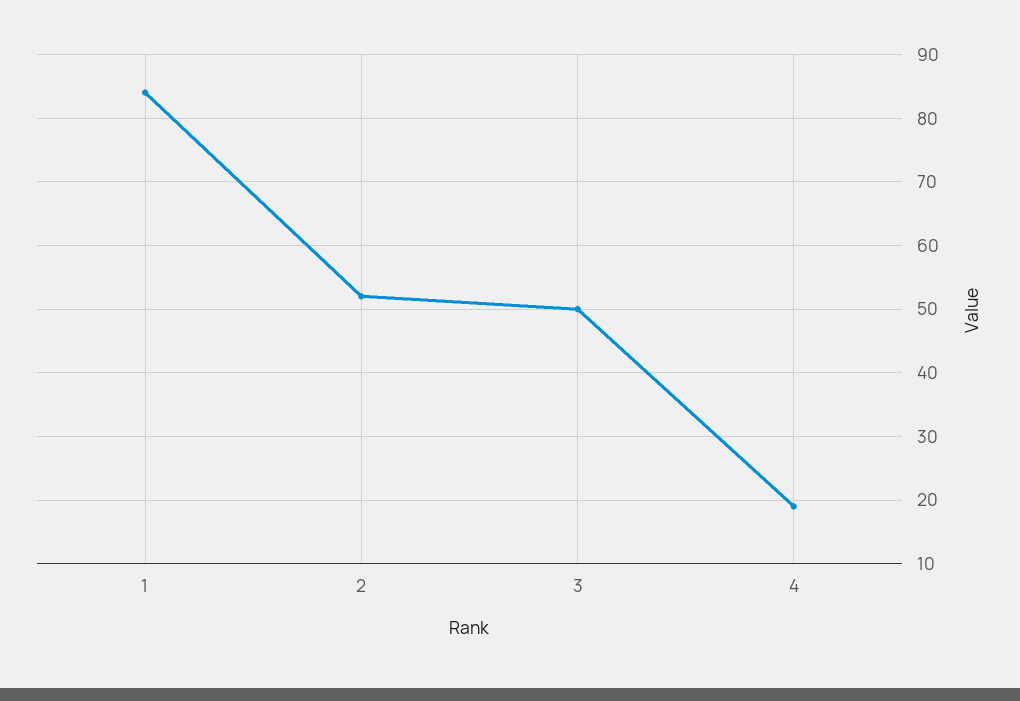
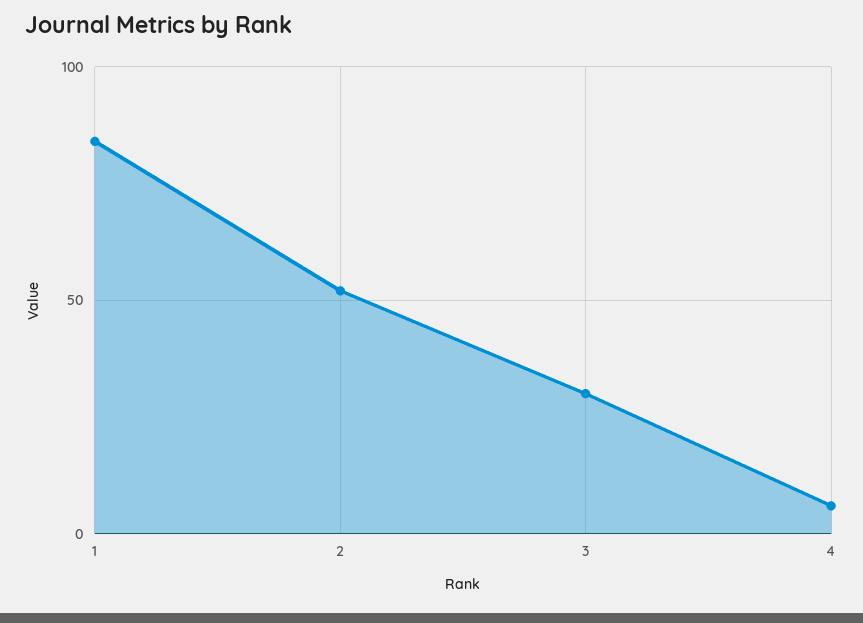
  {
    "1": 84,
    "2": 52,
-   "3": 50,
+   "3": 30,
-   "4": 19
+   "4": 5
  }

